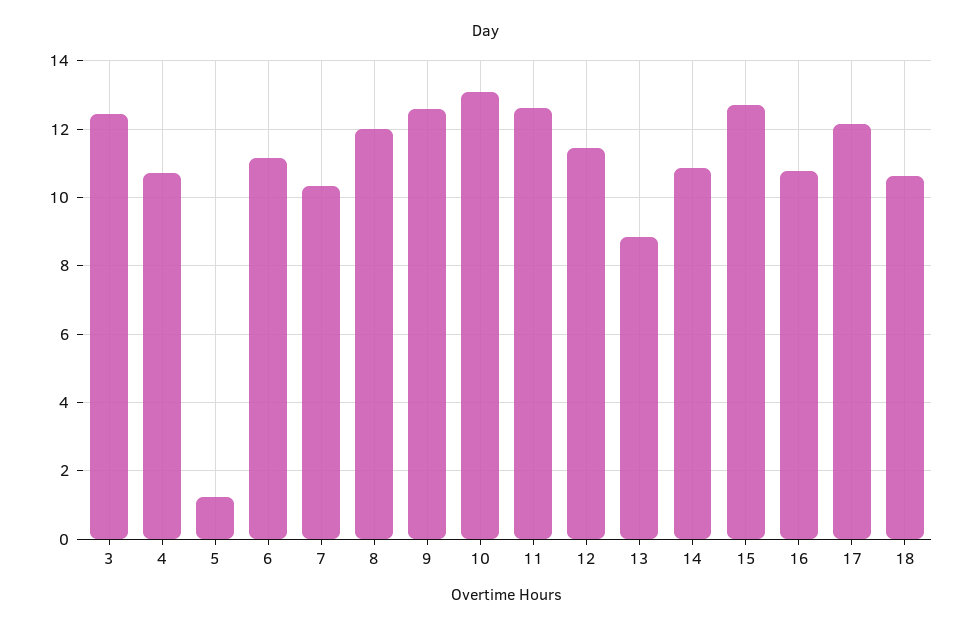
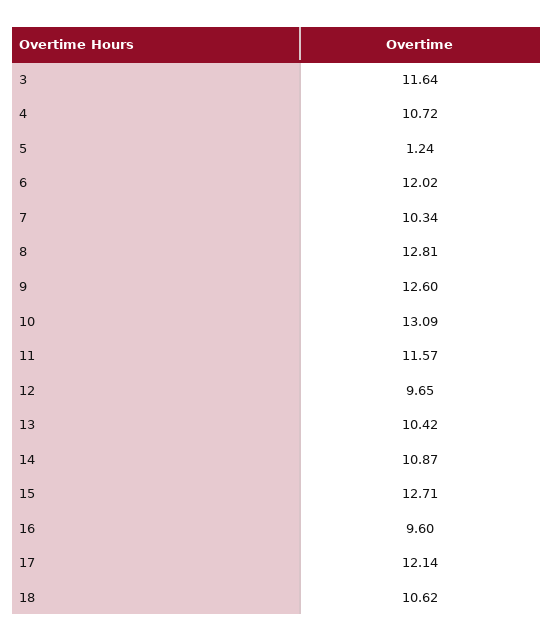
  {
-   "3": 12.4,
+   "3": 11.64,
    "4": 10.72,
    "5": 1.24,
-   "6": 11.2,
+   "6": 12.02,
    "7": 10.34,
-   "8": 12,
+   "8": 12.81,
    "9": 12.6,
    "10": 13.09,
-   "11": 12.6,
+   "11": 11.57,
-   "12": 11.4,
+   "12": 9.65,
-   "13": 8.8,
+   "13": 10.42,
    "14": 10.87,
    "15": 12.71,
-   "16": 10.8,
+   "16": 9.6,
    "17": 12.14,
    "18": 10.62
  }

